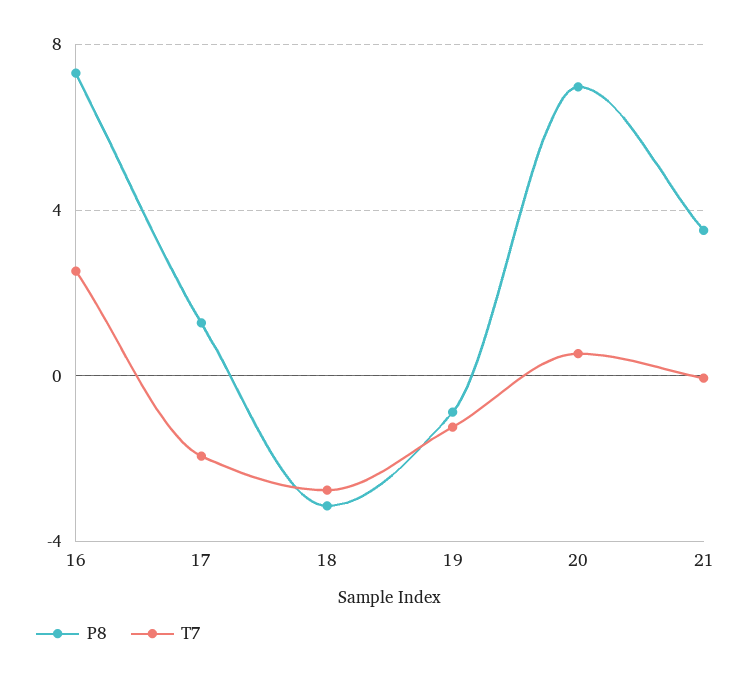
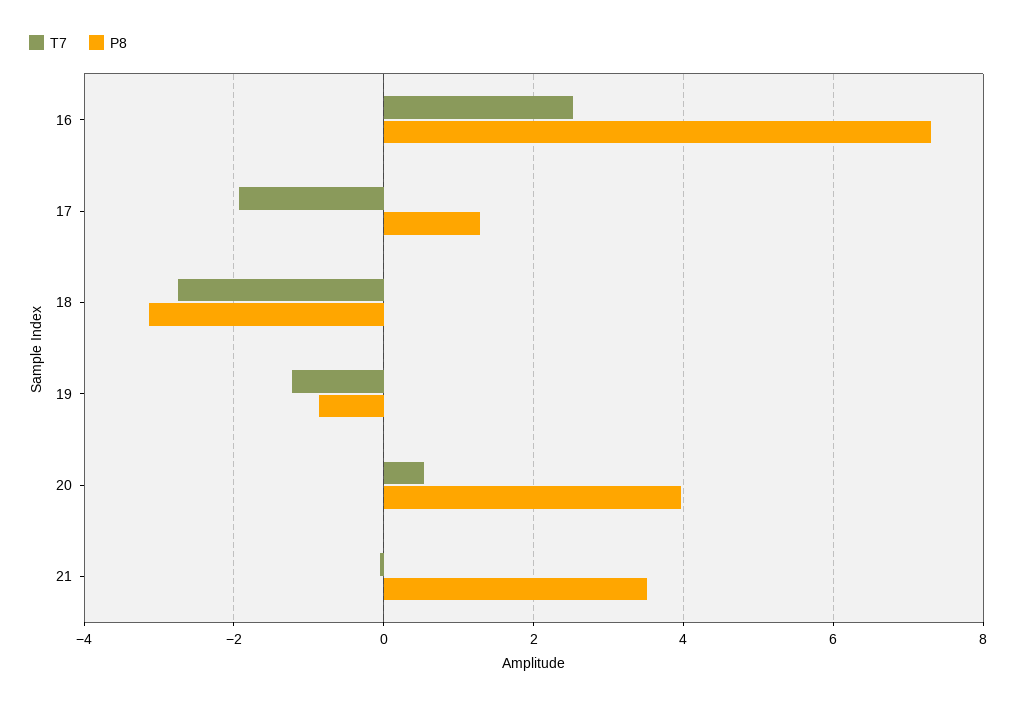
  {
    "P8": {
      "16": 7.4,
      "17": 1.2,
      "18": -3.2,
      "19": -0.8,
-     "20": 7,
+     "20": 4,
      "21": 3.6
    },
    "T7": {
      "16": 2.6,
      "17": -2,
      "18": -2.8,
      "19": -1.2,
      "20": 0.6,
      "21": 0
    }
  }

